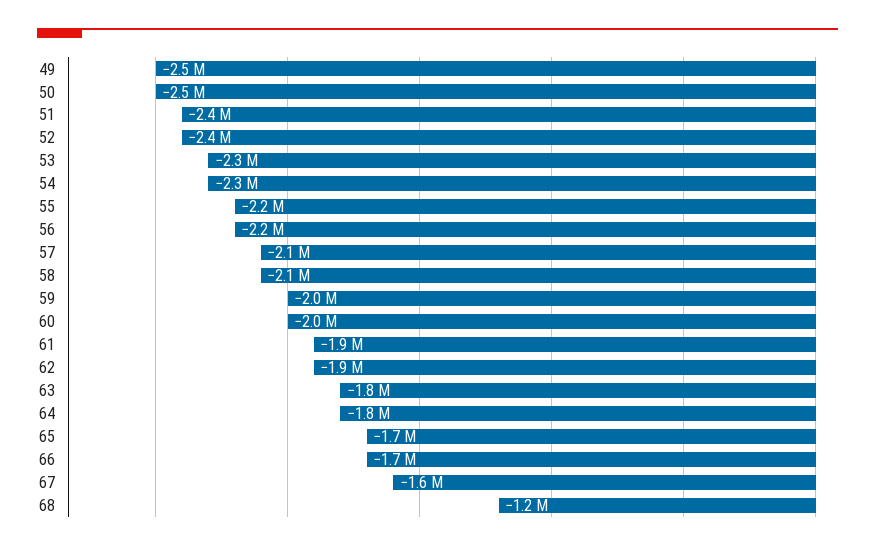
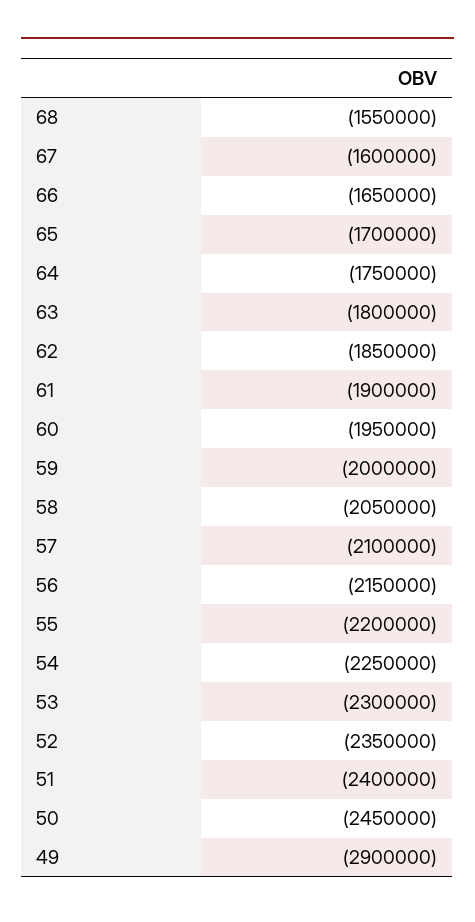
  {
-   "49": -2500000,
+   "49": -2900000,
    "50": -2450000,
    "51": -2400000,
    "52": -2350000,
    "53": -2300000,
    "54": -2250000,
    "55": -2200000,
    "56": -2150000,
    "57": -2100000,
    "58": -2050000,
    "59": -2000000,
    "60": -1950000,
    "61": -1900000,
    "62": -1850000,
    "63": -1800000,
    "64": -1750000,
    "65": -1700000,
    "66": -1650000,
    "67": -1600000,
-   "68": -1200000
+   "68": -1550000
  }

